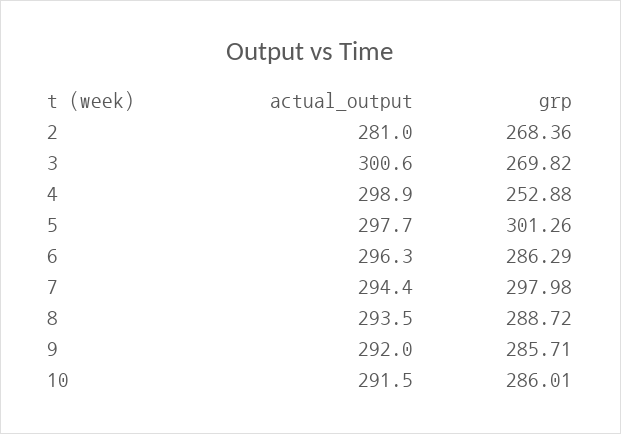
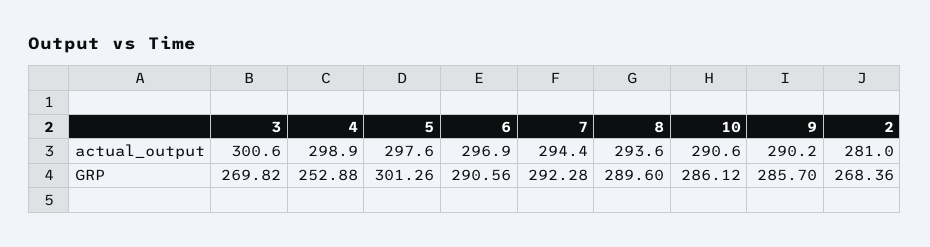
  {
    "actual_output": {
      "2": 281,
      "3": 300.6,
      "4": 298.9,
-     "5": 297.7,
+     "5": 297.6,
-     "6": 296.3,
+     "6": 296.9,
      "7": 294.4,
-     "8": 293.5,
+     "8": 293.6,
-     "9": 292,
+     "9": 290.2,
-     "10": 291.5
+     "10": 290.6
    },
    "grp": {
      "2": 268.36,
      "3": 269.82,
      "4": 252.88,
      "5": 301.26,
-     "6": 286.29,
+     "6": 290.56,
-     "7": 297.98,
+     "7": 292.28,
-     "8": 288.72,
+     "8": 289.6,
-     "9": 285.71,
+     "9": 285.7,
-     "10": 286.01
+     "10": 286.12
    }
  }

